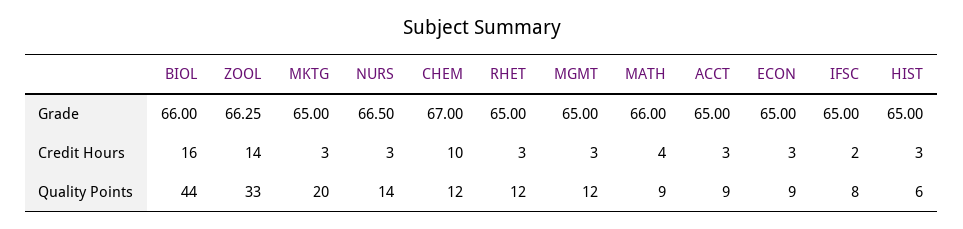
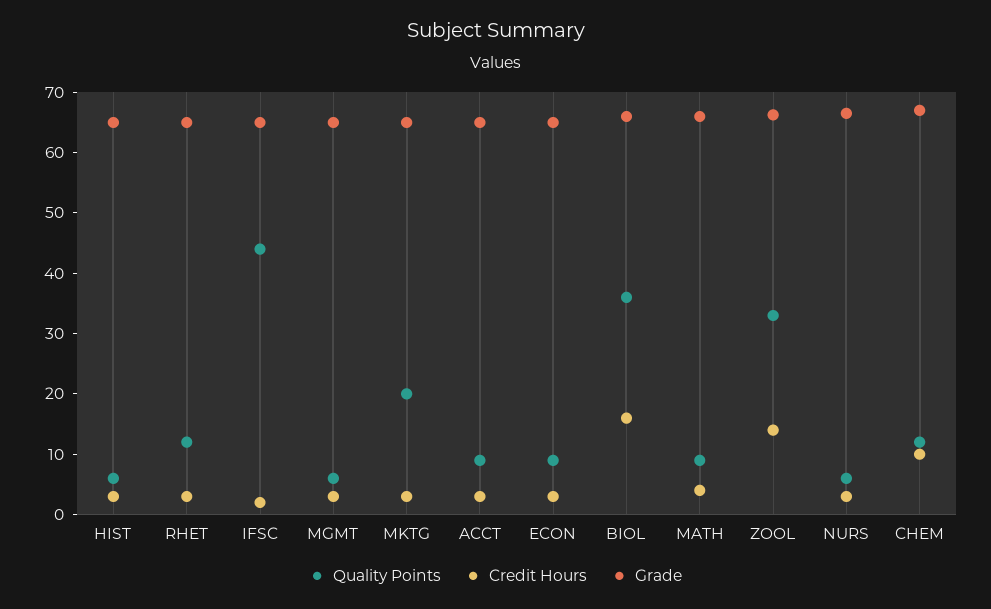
  {
    "Grade": {
      "BIOL": 66,
      "ZOOL": 66.25,
      "MKTG": 65,
      "NURS": 66.5,
      "CHEM": 67,
      "RHET": 65,
      "MGMT": 65,
      "MATH": 66,
      "ACCT": 65,
      "ECON": 65,
      "IFSC": 65,
      "HIST": 65
    },
    "Credit Hours": {
      "BIOL": 16,
      "ZOOL": 14,
      "MKTG": 3,
      "NURS": 3,
      "CHEM": 10,
      "RHET": 3,
      "MGMT": 3,
      "MATH": 4,
      "ACCT": 3,
      "ECON": 3,
      "IFSC": 2,
      "HIST": 3
    },
    "Quality Points": {
-     "BIOL": 44,
+     "BIOL": 36,
      "ZOOL": 33,
      "MKTG": 20,
-     "NURS": 14,
+     "NURS": 6,
      "CHEM": 12,
      "RHET": 12,
-     "MGMT": 12,
+     "MGMT": 6,
      "MATH": 9,
      "ACCT": 9,
      "ECON": 9,
-     "IFSC": 8,
+     "IFSC": 44,
      "HIST": 6
    }
  }

